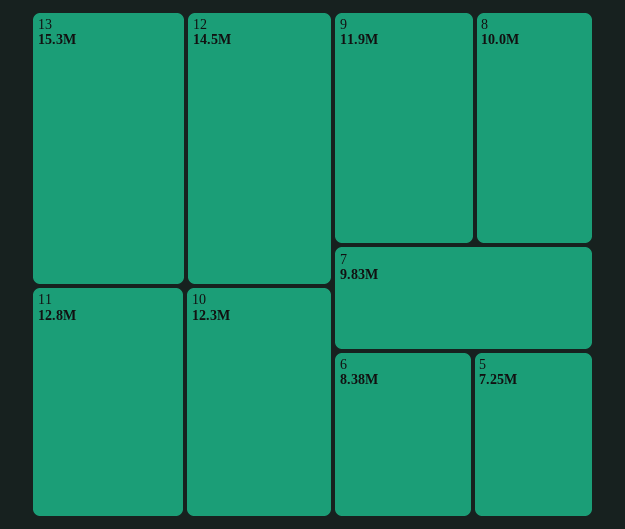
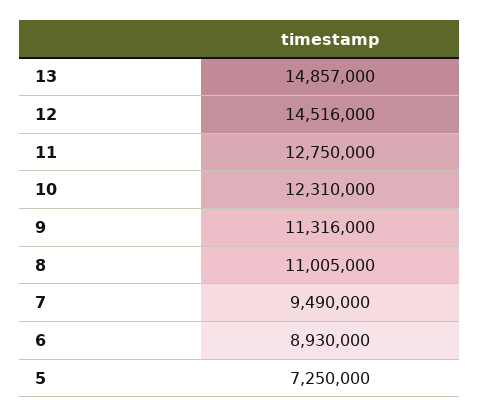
  {
-   "13": 15300000,
+   "13": 14857000,
    "12": 14516000,
    "11": 12750000,
    "10": 12310000,
-   "9": 11900000,
+   "9": 11316000,
-   "8": 10000000,
+   "8": 11005000,
-   "7": 9830000,
+   "7": 9490000,
-   "6": 8380000,
+   "6": 8930000,
    "5": 7250000
  }

